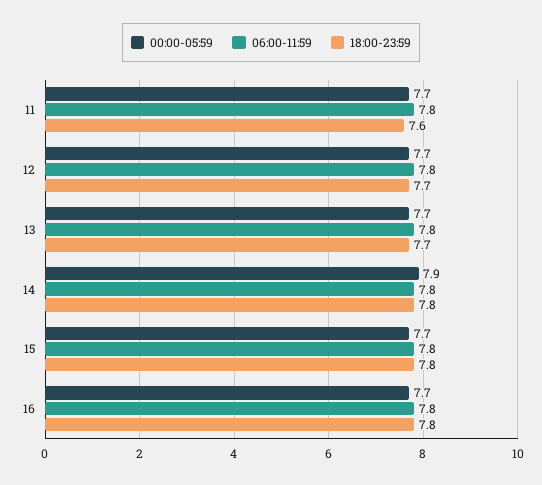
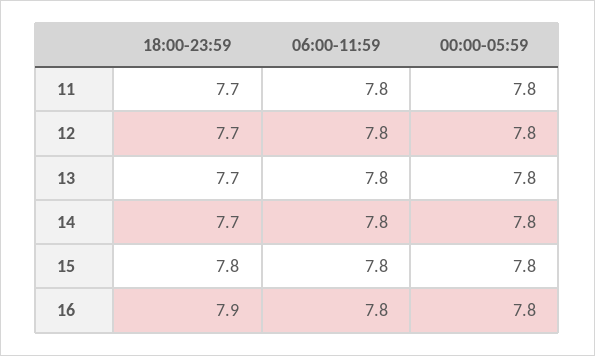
  {
    "00:00-05:59": {
-     "11": 7.7,
+     "11": 7.8,
-     "12": 7.7,
+     "12": 7.8,
-     "13": 7.7,
+     "13": 7.8,
-     "14": 7.9,
+     "14": 7.8,
-     "15": 7.7,
+     "15": 7.8,
-     "16": 7.7
+     "16": 7.8
    },
    "06:00-11:59": {
      "11": 7.8,
      "12": 7.8,
      "13": 7.8,
      "14": 7.8,
      "15": 7.8,
      "16": 7.8
    },
    "18:00-23:59": {
-     "11": 7.6,
+     "11": 7.7,
      "12": 7.7,
      "13": 7.7,
-     "14": 7.8,
+     "14": 7.7,
      "15": 7.8,
-     "16": 7.8
+     "16": 7.9
    }
  }

